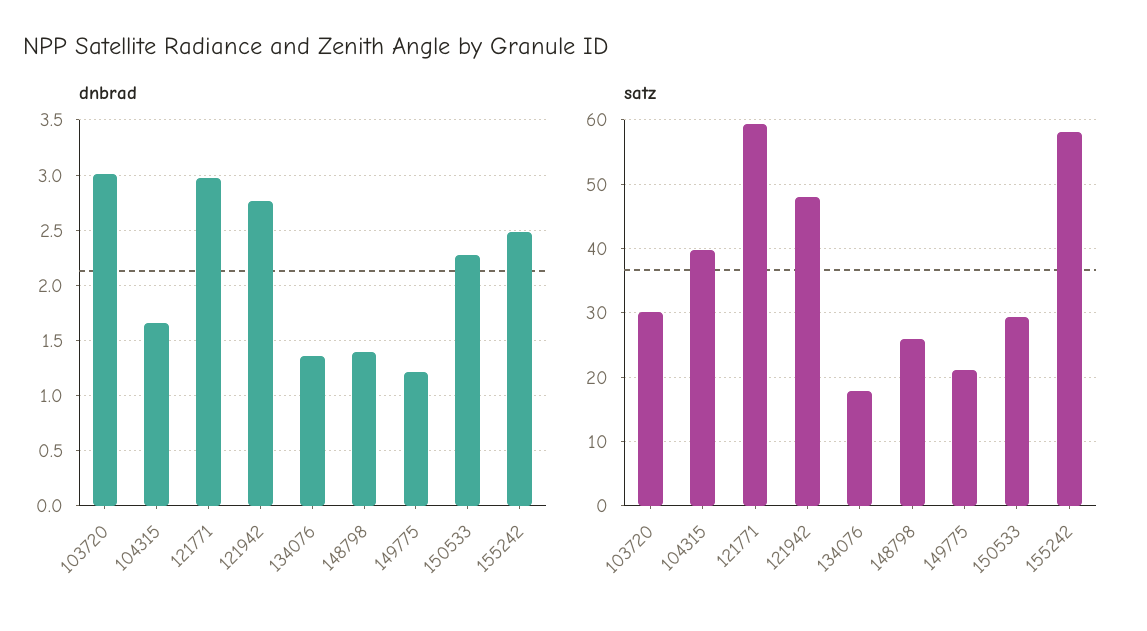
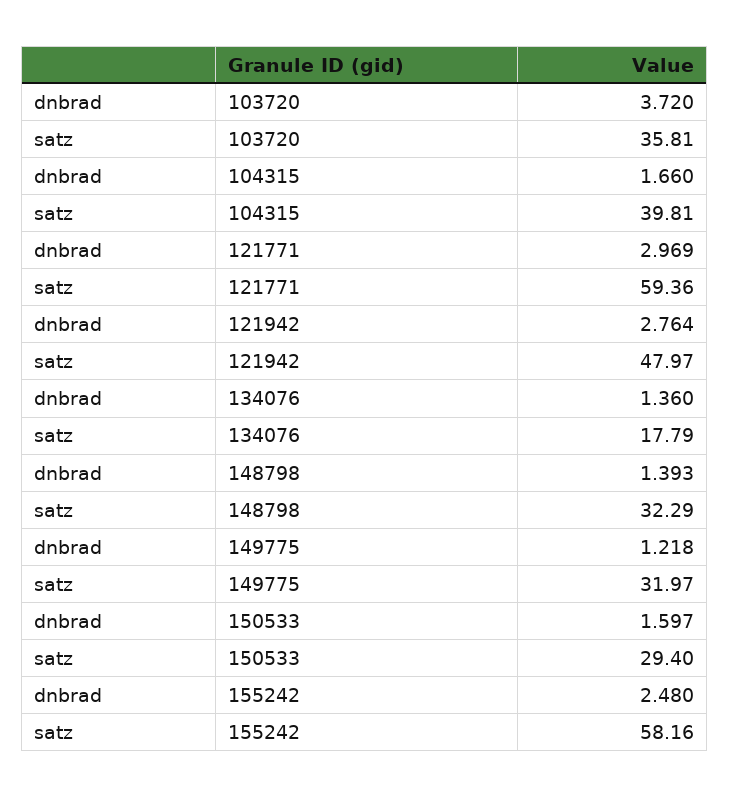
  {
    "dnbrad": {
-     "103720": 3,
+     "103720": 3.72,
      "104315": 1.66,
      "121771": 2.969,
      "121942": 2.764,
      "134076": 1.36,
      "148798": 1.393,
      "149775": 1.218,
-     "150533": 2.3,
+     "150533": 1.597,
      "155242": 2.48
    },
    "satz": {
-     "103720": 30,
+     "103720": 35.81,
      "104315": 39.81,
      "121771": 59.36,
      "121942": 47.97,
      "134076": 17.79,
-     "148798": 26,
+     "148798": 32.29,
-     "149775": 21,
+     "149775": 31.97,
      "150533": 29.4,
      "155242": 58.16
    }
  }

